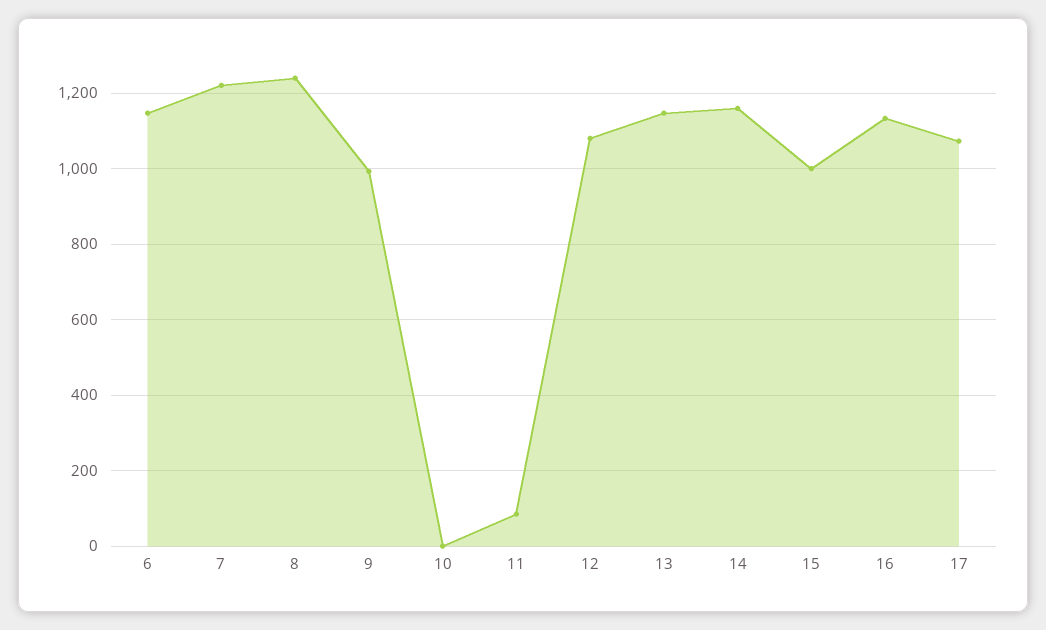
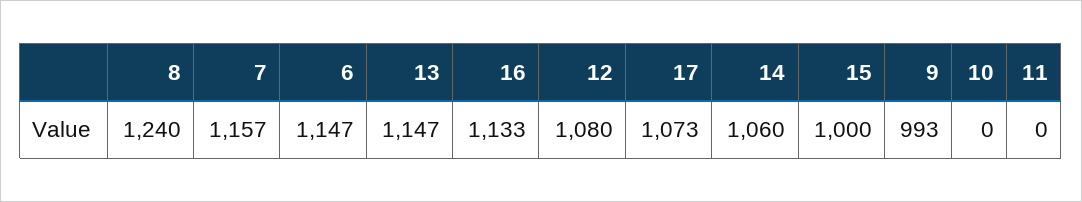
  {
    "6": 1147,
-   "7": 1220,
+   "7": 1157,
    "8": 1240,
    "9": 993,
    "10": 0,
-   "11": 80,
+   "11": 0,
    "12": 1080,
    "13": 1147,
-   "14": 1160,
+   "14": 1060,
    "15": 1000,
    "16": 1133,
    "17": 1073
  }

